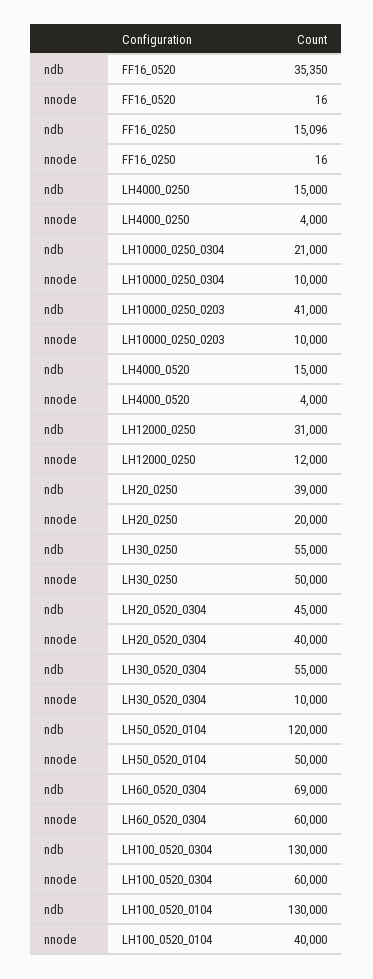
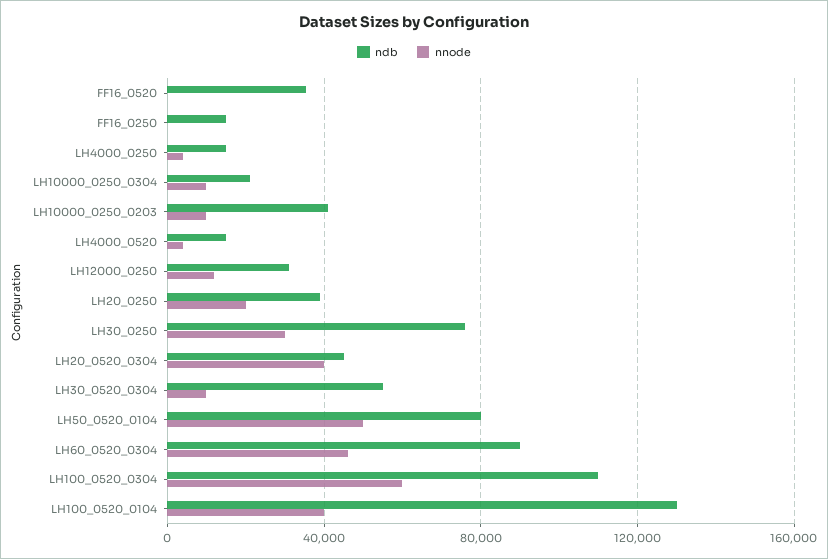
  {
    "ndb": {
      "FF16_0520": 35350,
      "FF16_0250": 15096,
      "LH4000_0250": 15000,
      "LH10000_0250_0304": 21000,
      "LH10000_0250_0203": 41000,
      "LH4000_0520": 15000,
      "LH12000_0250": 31000,
      "LH20_0250": 39000,
-     "LH30_0250": 55000,
+     "LH30_0250": 75000,
      "LH20_0520_0304": 45000,
      "LH30_0520_0304": 55000,
-     "LH50_0520_0104": 120000,
+     "LH50_0520_0104": 80000,
-     "LH60_0520_0304": 69000,
+     "LH60_0520_0304": 90000,
-     "LH100_0520_0304": 130000,
+     "LH100_0520_0304": 110000,
      "LH100_0520_0104": 130000
    },
    "nnode": {
      "FF16_0520": 16,
      "FF16_0250": 16,
      "LH4000_0250": 4000,
      "LH10000_0250_0304": 10000,
      "LH10000_0250_0203": 10000,
      "LH4000_0520": 4000,
      "LH12000_0250": 12000,
      "LH20_0250": 20000,
-     "LH30_0250": 50000,
+     "LH30_0250": 30000,
      "LH20_0520_0304": 40000,
      "LH30_0520_0304": 10000,
      "LH50_0520_0104": 50000,
-     "LH60_0520_0304": 60000,
+     "LH60_0520_0304": 45000,
      "LH100_0520_0304": 60000,
      "LH100_0520_0104": 40000
    }
  }

